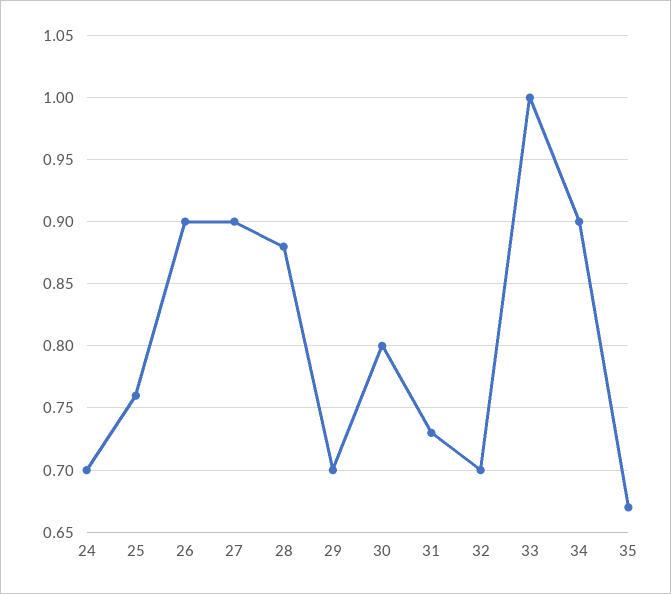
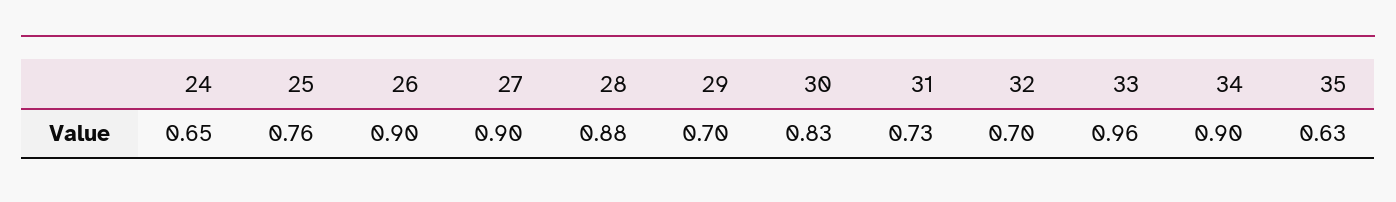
  {
-   "24": 0.7,
+   "24": 0.65,
    "25": 0.76,
    "26": 0.9,
    "27": 0.9,
    "28": 0.88,
    "29": 0.7,
-   "30": 0.8,
+   "30": 0.83,
    "31": 0.73,
    "32": 0.7,
-   "33": 1,
+   "33": 0.96,
    "34": 0.9,
-   "35": 0.67
+   "35": 0.63
  }

